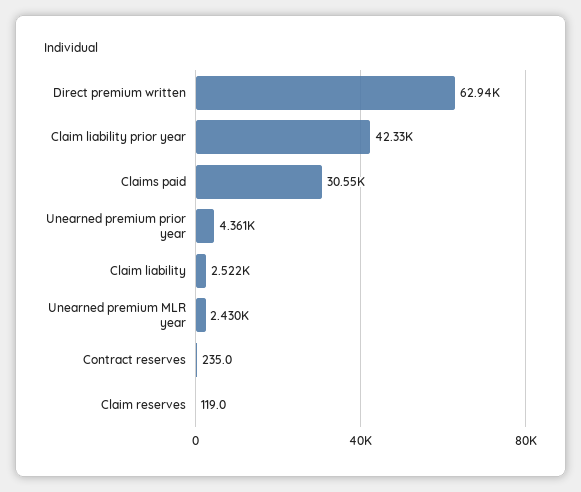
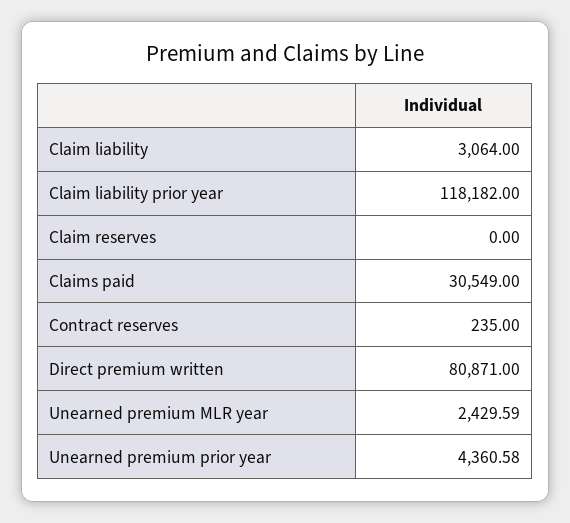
  {
-   "Direct premium written": 62940,
+   "Direct premium written": 80871,
-   "Claim liability prior year": 42330,
+   "Claim liability prior year": 118182,
    "Claims paid": 30549,
    "Unearned premium prior year": 4360.58,
-   "Claim liability": 2522,
+   "Claim liability": 3064,
    "Unearned premium MLR year": 2429.59,
    "Contract reserves": 235,
-   "Claim reserves": 119
+   "Claim reserves": 0
  }

